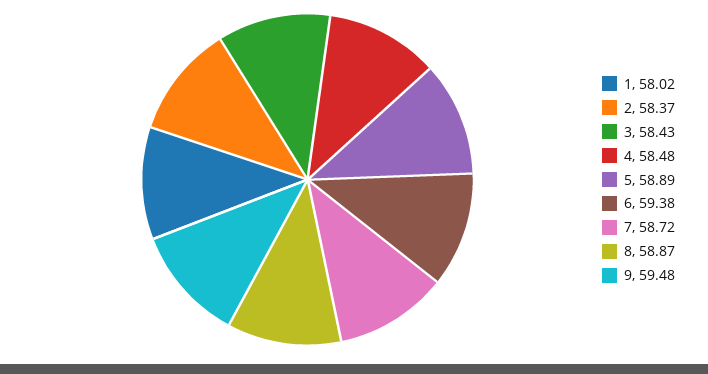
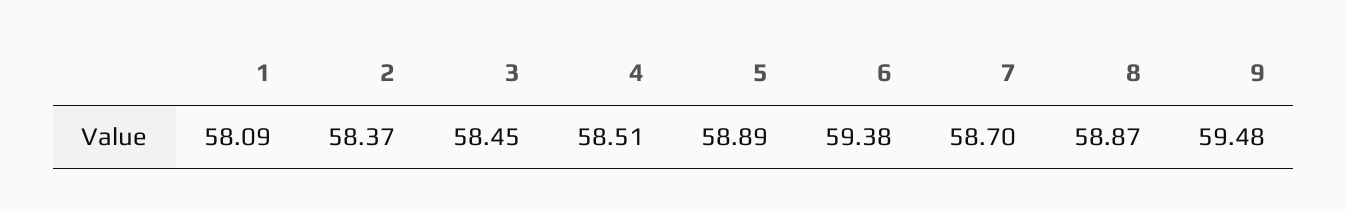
  {
-   "1": 58.02,
+   "1": 58.09,
    "2": 58.37,
-   "3": 58.43,
+   "3": 58.45,
-   "4": 58.48,
+   "4": 58.51,
    "5": 58.89,
    "6": 59.38,
-   "7": 58.72,
+   "7": 58.7,
    "8": 58.87,
    "9": 59.48
  }

